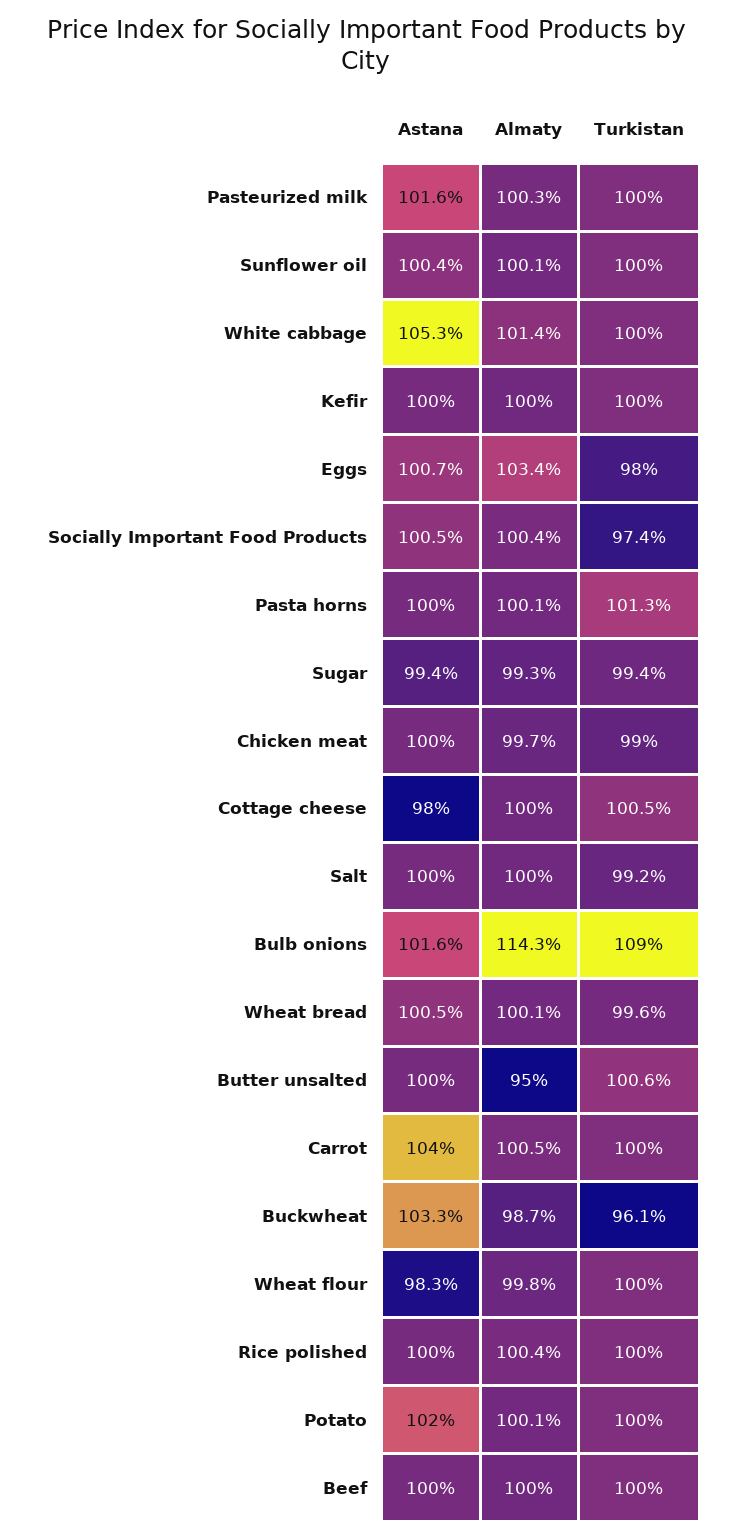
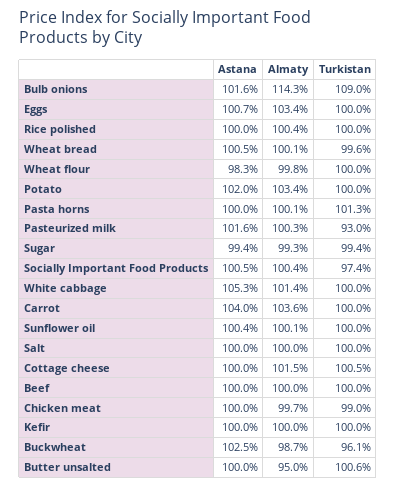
  {
    "Astana": {
      "Pasteurized milk": 101.6,
      "Sunflower oil": 100.4,
      "White cabbage": 105.3,
      "Kefir": 100,
      "Eggs": 100.7,
      "Socially Important Food Products": 100.5,
      "Pasta horns": 100,
      "Sugar": 99.4,
      "Chicken meat": 100,
-     "Cottage cheese": 98,
+     "Cottage cheese": 100,
      "Salt": 100,
      "Bulb onions": 101.6,
      "Wheat bread": 100.5,
      "Butter unsalted": 100,
      "Carrot": 104,
-     "Buckwheat": 103.3,
+     "Buckwheat": 102.5,
      "Wheat flour": 98.3,
      "Rice polished": 100,
      "Potato": 102,
      "Beef": 100
    },
    "Almaty": {
      "Pasteurized milk": 100.3,
      "Sunflower oil": 100.1,
      "White cabbage": 101.4,
      "Kefir": 100,
      "Eggs": 103.4,
      "Socially Important Food Products": 100.4,
      "Pasta horns": 100.1,
      "Sugar": 99.3,
      "Chicken meat": 99.7,
-     "Cottage cheese": 100,
+     "Cottage cheese": 101.5,
      "Salt": 100,
      "Bulb onions": 114.3,
      "Wheat bread": 100.1,
      "Butter unsalted": 95,
-     "Carrot": 100.5,
+     "Carrot": 103.6,
      "Buckwheat": 98.7,
      "Wheat flour": 99.8,
      "Rice polished": 100.4,
-     "Potato": 100.1,
+     "Potato": 103.4,
      "Beef": 100
    },
    "Turkistan": {
-     "Pasteurized milk": 100,
+     "Pasteurized milk": 93,
      "Sunflower oil": 100,
      "White cabbage": 100,
      "Kefir": 100,
-     "Eggs": 98,
+     "Eggs": 100,
      "Socially Important Food Products": 97.4,
      "Pasta horns": 101.3,
      "Sugar": 99.4,
      "Chicken meat": 99,
      "Cottage cheese": 100.5,
-     "Salt": 99.2,
+     "Salt": 100,
      "Bulb onions": 109,
      "Wheat bread": 99.6,
      "Butter unsalted": 100.6,
      "Carrot": 100,
      "Buckwheat": 96.1,
      "Wheat flour": 100,
      "Rice polished": 100,
      "Potato": 100,
      "Beef": 100
    }
  }

